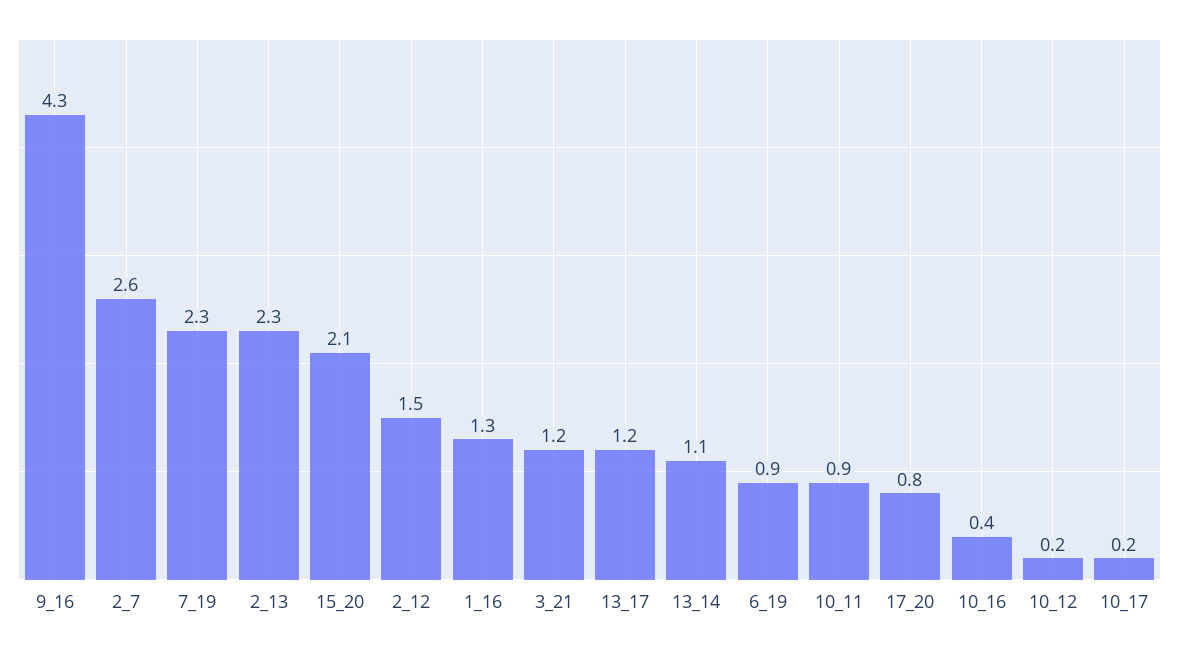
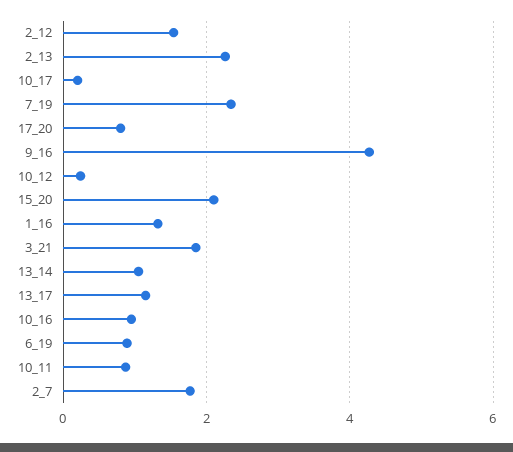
  {
    "9_16": 4.3,
-   "2_7": 2.6,
+   "2_7": 1.8,
    "7_19": 2.3,
    "2_13": 2.3,
    "15_20": 2.1,
    "2_12": 1.5,
    "1_16": 1.3,
-   "3_21": 1.2,
+   "3_21": 1.8,
    "13_17": 1.2,
    "13_14": 1.1,
    "6_19": 0.9,
    "10_11": 0.9,
    "17_20": 0.8,
-   "10_16": 0.4,
+   "10_16": 1,
    "10_12": 0.2,
    "10_17": 0.2
  }

